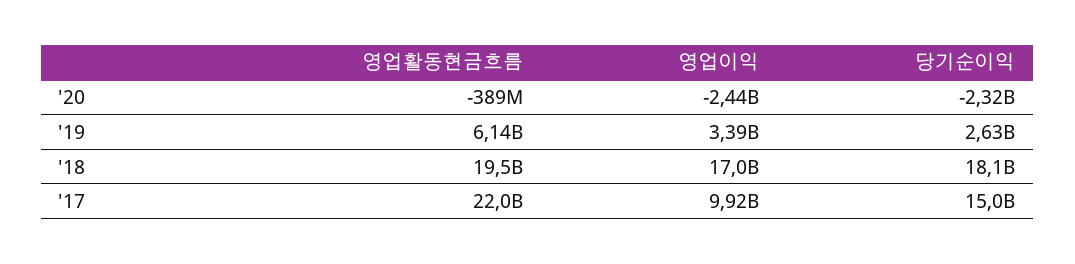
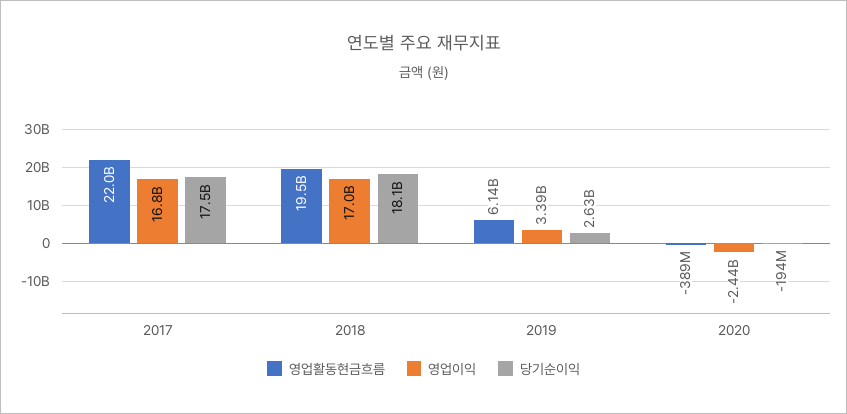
  {
    "영업활동현금흐름": {
      "'20": -389000000,
      "'19": 6140000000,
      "'18": 19500000000,
      "'17": 22000000000
    },
    "영업이익": {
      "'20": -2440000000,
      "'19": 3390000000,
      "'18": 17000000000,
-     "'17": 9920000000
+     "'17": 16800000000
    },
    "당기순이익": {
-     "'20": -2320000000,
+     "'20": -194000000,
      "'19": 2630000000,
      "'18": 18100000000,
-     "'17": 15000000000
+     "'17": 17500000000
    }
  }

